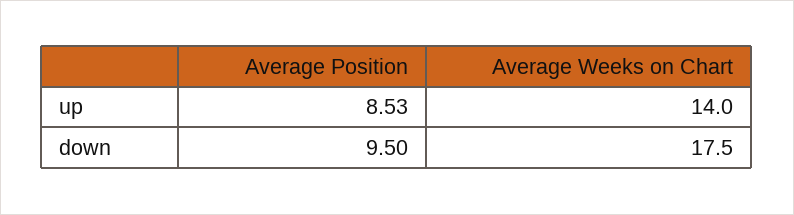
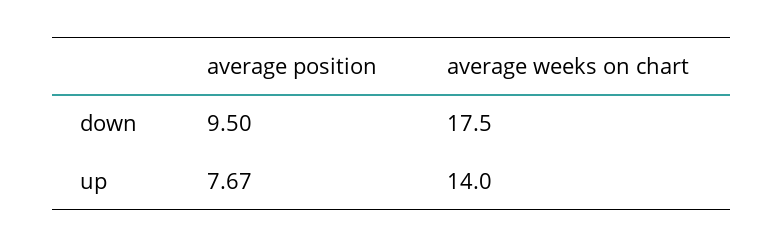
  {
    "Average Position": {
-     "up": 8.53,
+     "up": 7.67,
      "down": 9.5
    },
    "Average Weeks on Chart": {
      "up": 14,
      "down": 17.5
    }
  }

